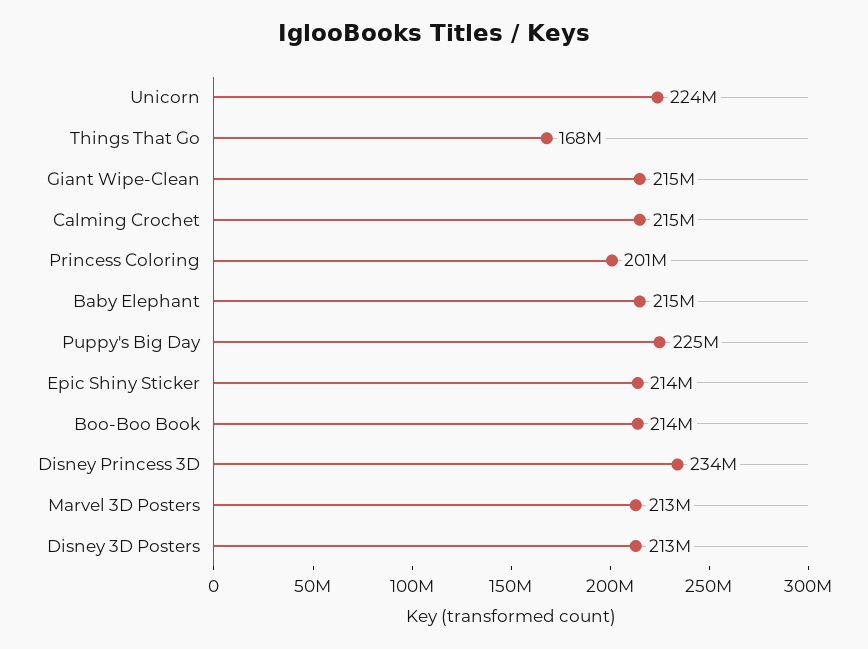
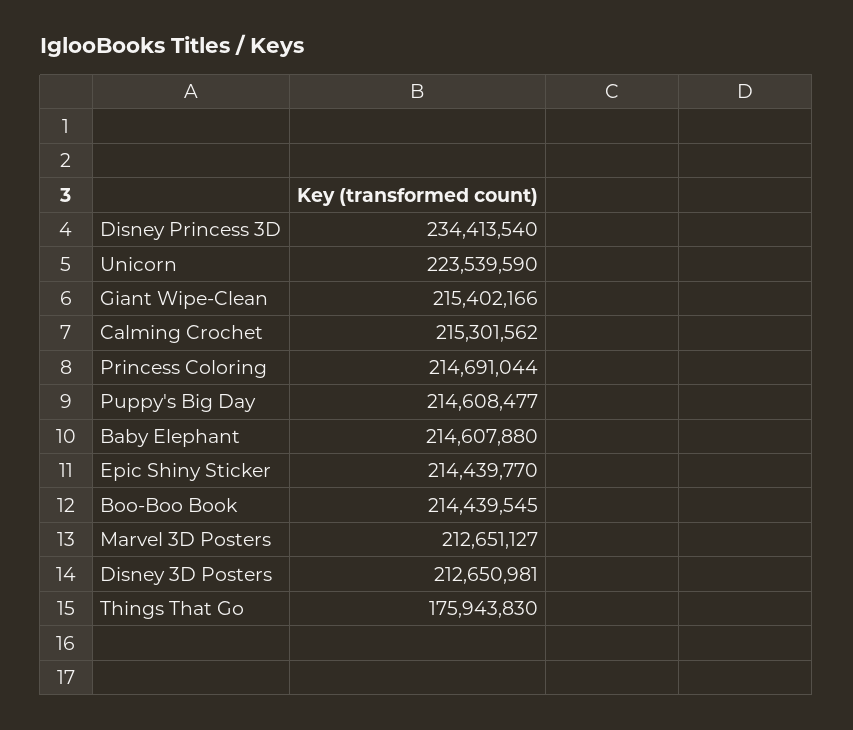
  {
    "Unicorn": 223539590,
-   "Things That Go": 168000000,
+   "Things That Go": 175943830,
    "Giant Wipe-Clean": 215402166,
    "Calming Crochet": 215301562,
-   "Princess Coloring": 201000000,
+   "Princess Coloring": 214691044,
    "Baby Elephant": 214607880,
-   "Puppy's Big Day": 225000000,
+   "Puppy's Big Day": 214608477,
    "Epic Shiny Sticker": 214439770,
    "Boo-Boo Book": 214439545,
    "Disney Princess 3D": 234413540,
    "Marvel 3D Posters": 212651127,
    "Disney 3D Posters": 212650981
  }

